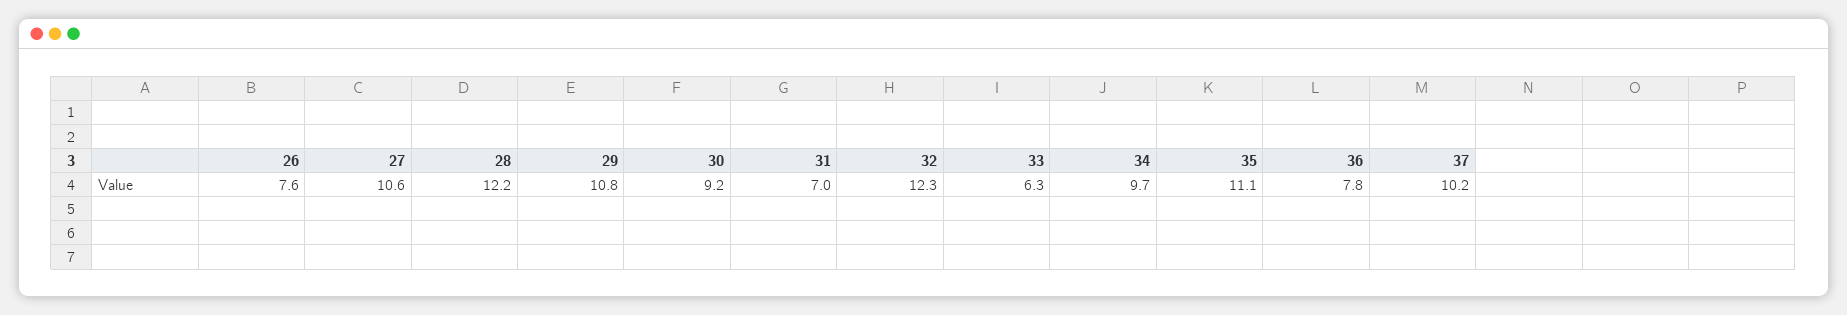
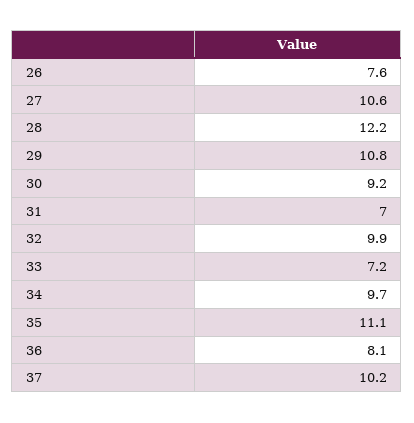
  {
    "26": 7.6,
    "27": 10.6,
    "28": 12.2,
    "29": 10.8,
    "30": 9.2,
    "31": 7,
-   "32": 12.3,
+   "32": 9.9,
-   "33": 6.3,
+   "33": 7.2,
    "34": 9.7,
    "35": 11.1,
-   "36": 7.8,
+   "36": 8.1,
    "37": 10.2
  }

